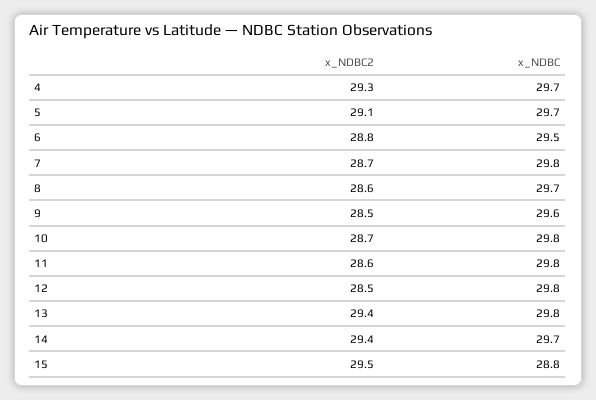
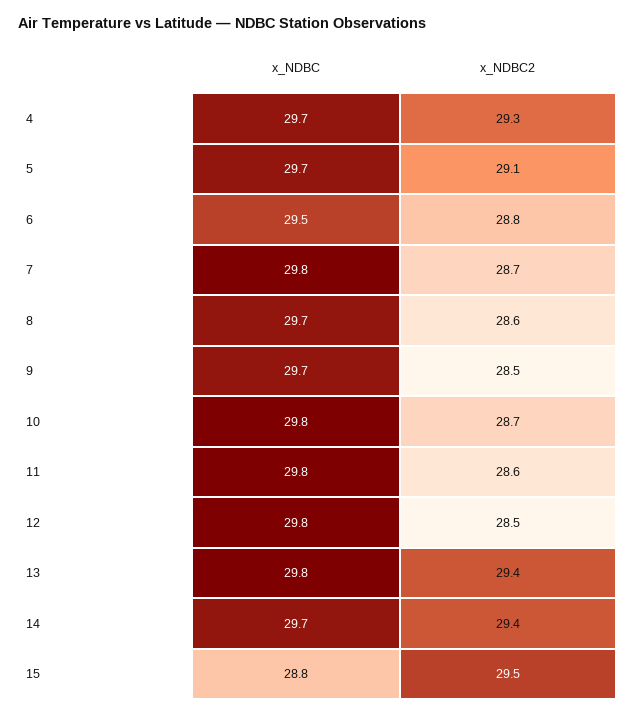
  {
    "x_NDBC2": {
      "4": 29.3,
      "5": 29.1,
      "6": 28.8,
      "7": 28.7,
      "8": 28.6,
      "9": 28.5,
      "10": 28.7,
      "11": 28.6,
      "12": 28.5,
      "13": 29.4,
      "14": 29.4,
      "15": 29.5
    },
    "x_NDBC": {
      "4": 29.7,
      "5": 29.7,
      "6": 29.5,
      "7": 29.8,
      "8": 29.7,
-     "9": 29.6,
+     "9": 29.7,
      "10": 29.8,
      "11": 29.8,
      "12": 29.8,
      "13": 29.8,
      "14": 29.7,
      "15": 28.8
    }
  }

